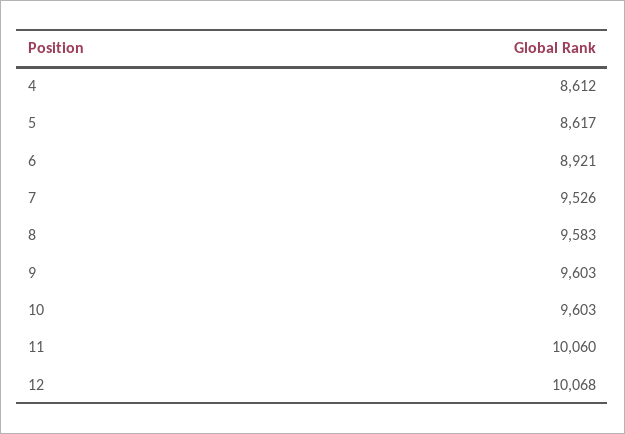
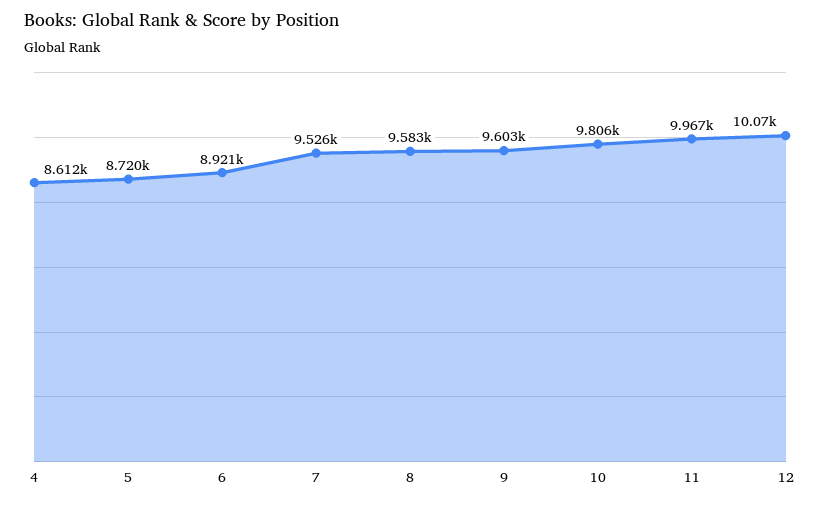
  {
    "4": 8612,
-   "5": 8617,
+   "5": 8720,
    "6": 8921,
    "7": 9526,
    "8": 9583,
    "9": 9603,
-   "10": 9603,
+   "10": 9806,
-   "11": 10060,
+   "11": 9967,
    "12": 10068
  }

